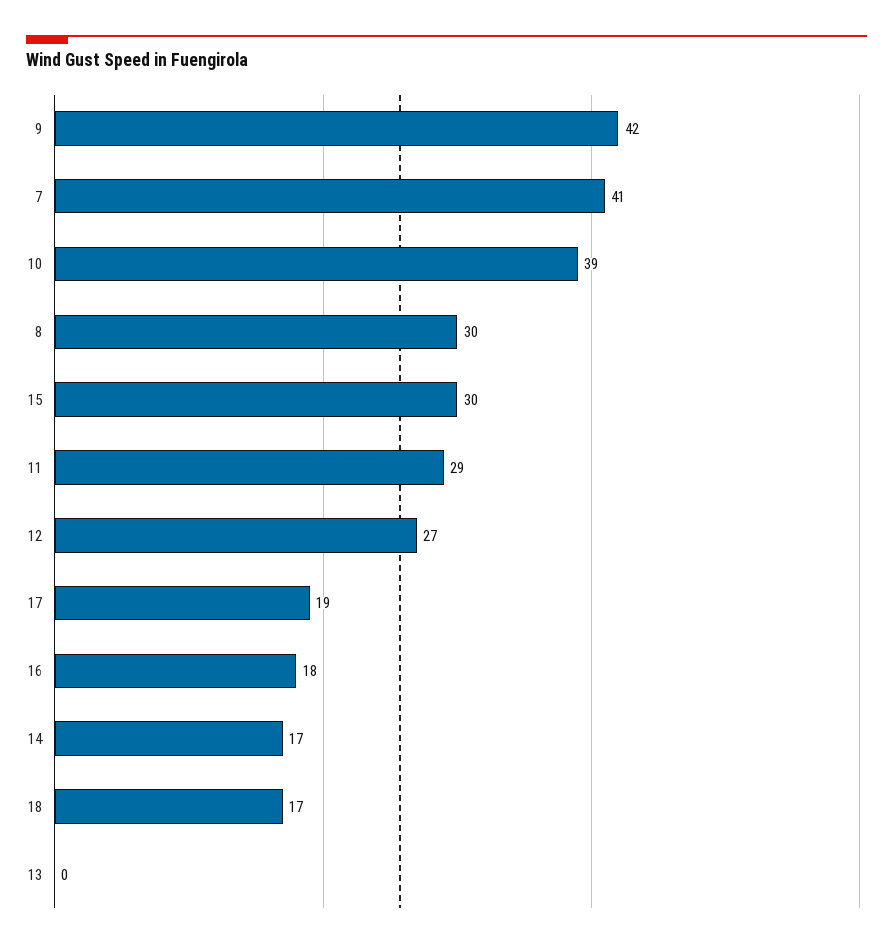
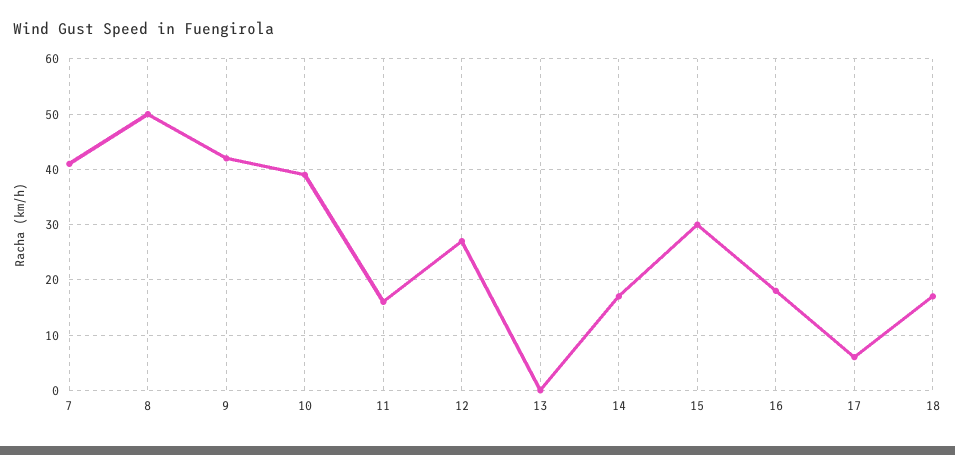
  {
    "9": 42,
    "7": 41,
    "10": 39,
-   "8": 30,
+   "8": 50,
    "15": 30,
-   "11": 29,
+   "11": 15,
    "12": 27,
-   "17": 19,
+   "17": 5,
    "16": 18,
    "14": 17,
    "18": 17,
    "13": 0
  }

